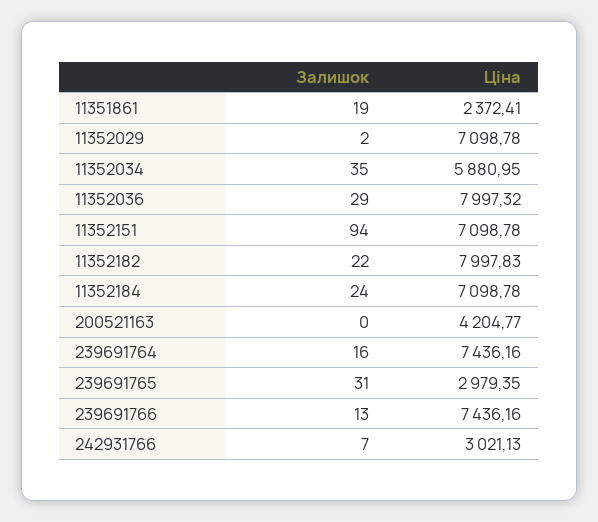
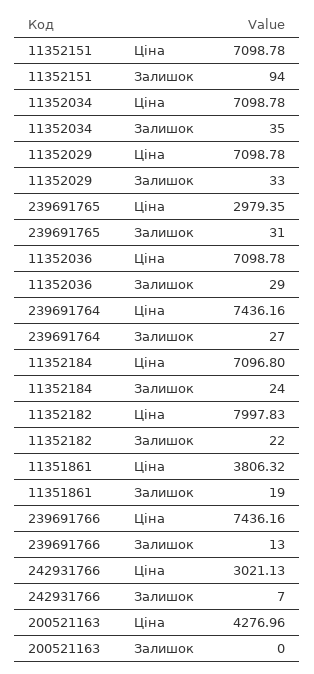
  {
    "Залишок": {
      "11351861": 19,
-     "11352029": 2,
+     "11352029": 33,
      "11352034": 35,
      "11352036": 29,
      "11352151": 94,
      "11352182": 22,
      "11352184": 24,
      "200521163": 0,
-     "239691764": 16,
+     "239691764": 27,
      "239691765": 31,
      "239691766": 13,
      "242931766": 7
    },
    "Ціна": {
-     "11351861": 2372.41,
+     "11351861": 3806.32,
      "11352029": 7098.78,
-     "11352034": 5880.95,
+     "11352034": 7098.78,
-     "11352036": 7997.32,
+     "11352036": 7098.78,
      "11352151": 7098.78,
      "11352182": 7997.83,
-     "11352184": 7098.78,
+     "11352184": 7096.8,
-     "200521163": 4204.77,
+     "200521163": 4276.96,
      "239691764": 7436.16,
      "239691765": 2979.35,
      "239691766": 7436.16,
      "242931766": 3021.13
    }
  }

